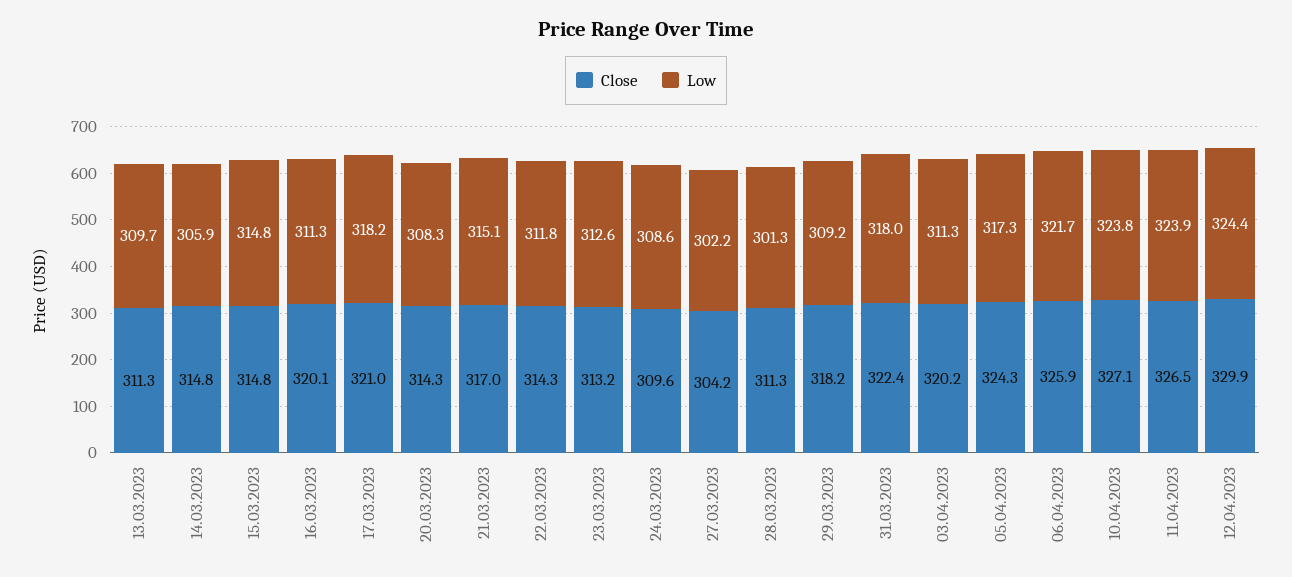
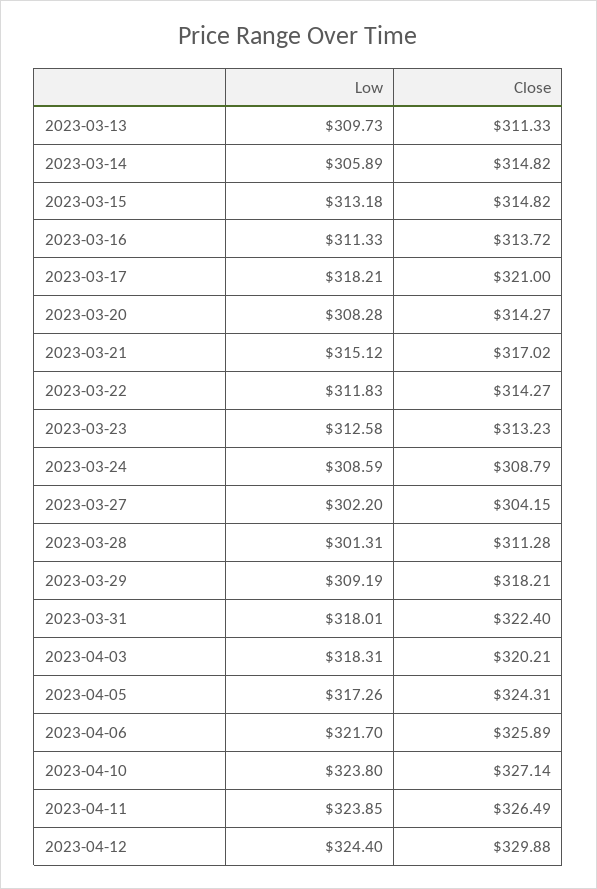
  {
    "Close": {
      "13.03.2023": 311.33,
      "14.03.2023": 314.82,
      "15.03.2023": 314.82,
-     "16.03.2023": 320.1,
+     "16.03.2023": 313.72,
      "17.03.2023": 321,
      "20.03.2023": 314.27,
      "21.03.2023": 317.02,
      "22.03.2023": 314.27,
      "23.03.2023": 313.23,
-     "24.03.2023": 309.6,
+     "24.03.2023": 308.79,
      "27.03.2023": 304.15,
      "28.03.2023": 311.28,
      "29.03.2023": 318.21,
      "31.03.2023": 322.4,
      "03.04.2023": 320.21,
      "05.04.2023": 324.31,
      "06.04.2023": 325.89,
      "10.04.2023": 327.14,
      "11.04.2023": 326.49,
      "12.04.2023": 329.88
    },
    "Low": {
      "13.03.2023": 309.73,
      "14.03.2023": 305.89,
-     "15.03.2023": 314.8,
+     "15.03.2023": 313.18,
      "16.03.2023": 311.33,
      "17.03.2023": 318.21,
      "20.03.2023": 308.28,
      "21.03.2023": 315.12,
      "22.03.2023": 311.83,
      "23.03.2023": 312.58,
      "24.03.2023": 308.59,
      "27.03.2023": 302.2,
      "28.03.2023": 301.31,
      "29.03.2023": 309.19,
      "31.03.2023": 318.01,
-     "03.04.2023": 311.3,
+     "03.04.2023": 318.31,
      "05.04.2023": 317.26,
      "06.04.2023": 321.7,
      "10.04.2023": 323.8,
      "11.04.2023": 323.85,
      "12.04.2023": 324.4
    }
  }

